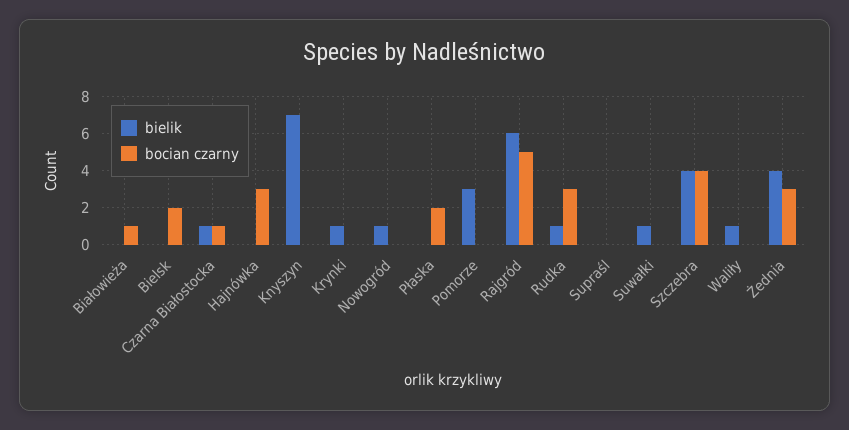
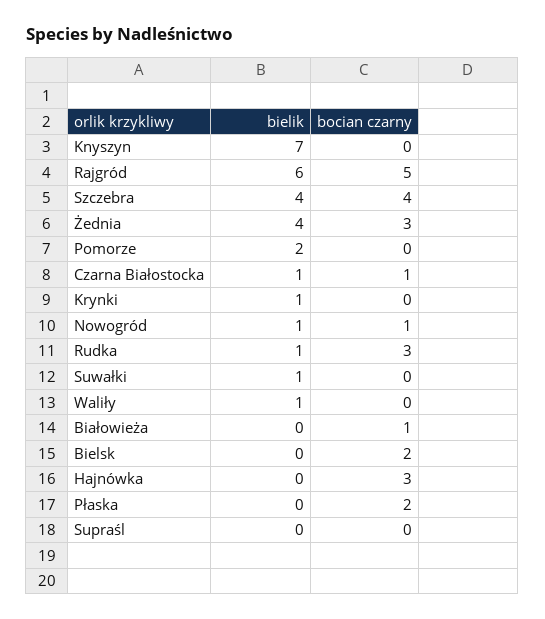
  {
    "bielik": {
      "Białowieża": 0,
      "Bielsk": 0,
      "Czarna Białostocka": 1,
      "Hajnówka": 0,
      "Knyszyn": 7,
      "Krynki": 1,
      "Nowogród": 1,
      "Płaska": 0,
-     "Pomorze": 3,
+     "Pomorze": 2,
      "Rajgród": 6,
      "Rudka": 1,
      "Supraśl": 0,
      "Suwałki": 1,
      "Szczebra": 4,
      "Waliły": 1,
      "Żednia": 4
    },
    "bocian czarny": {
      "Białowieża": 1,
      "Bielsk": 2,
      "Czarna Białostocka": 1,
      "Hajnówka": 3,
      "Knyszyn": 0,
      "Krynki": 0,
-     "Nowogród": 0,
+     "Nowogród": 1,
      "Płaska": 2,
      "Pomorze": 0,
      "Rajgród": 5,
      "Rudka": 3,
      "Supraśl": 0,
      "Suwałki": 0,
      "Szczebra": 4,
      "Waliły": 0,
      "Żednia": 3
    }
  }

